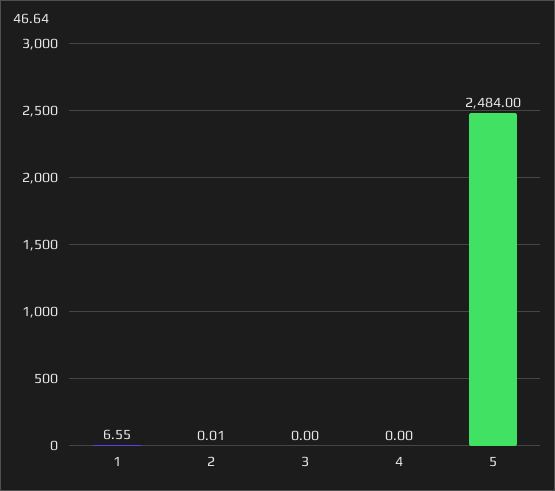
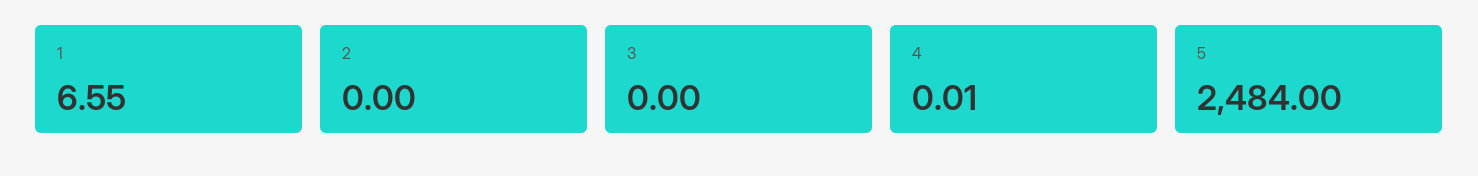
  {
    "1": 6.55,
-   "2": 0.01,
+   "2": 0,
    "3": 0,
-   "4": 0,
+   "4": 0.01,
    "5": 2484
  }

